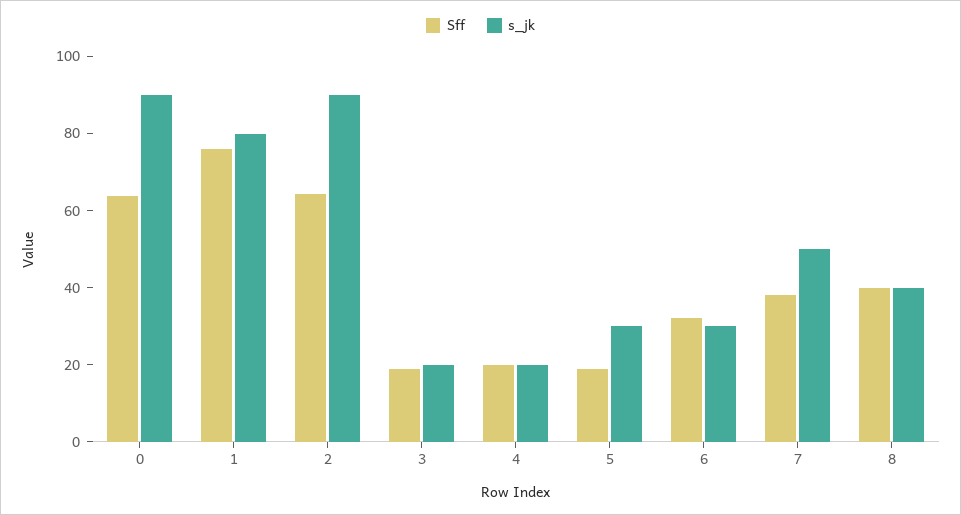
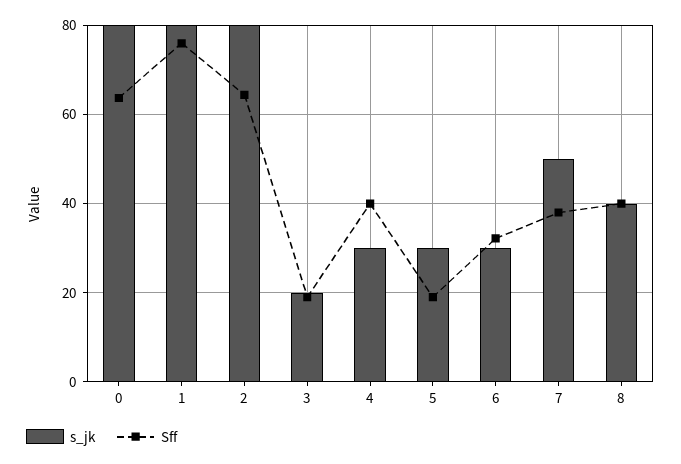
  {
    "Sff": {
      "0": 64,
      "1": 76,
      "2": 64,
      "3": 18,
-     "4": 20,
+     "4": 40,
      "5": 18,
      "6": 32,
      "7": 38,
      "8": 40
    },
    "s_jk": {
-     "0": 90,
+     "0": 80,
      "1": 80,
-     "2": 90,
+     "2": 80,
      "3": 20,
-     "4": 20,
+     "4": 30,
      "5": 30,
      "6": 30,
      "7": 50,
      "8": 40
    }
  }

